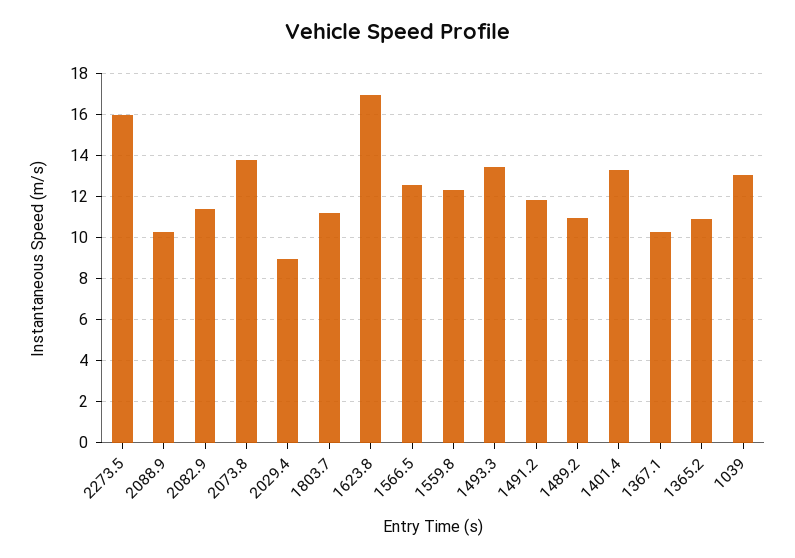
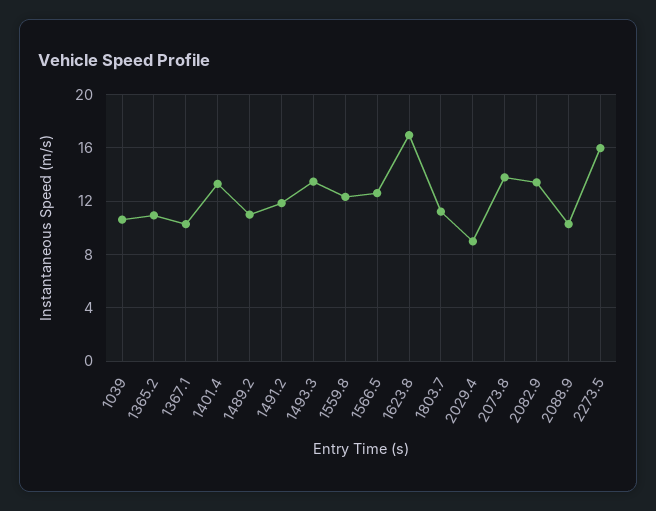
  {
    "2273.5": 16,
    "2088.9": 10.5,
-   "2082.9": 11.5,
+   "2082.9": 13.5,
    "2073.8": 14,
    "2029.4": 9,
    "1803.7": 11,
    "1623.8": 17,
    "1566.5": 12.5,
    "1559.8": 12.5,
    "1493.3": 13.5,
    "1491.2": 12,
    "1489.2": 11,
    "1401.4": 13.5,
    "1367.1": 10.5,
    "1365.2": 11,
-   "1039": 13
+   "1039": 10.5
  }

